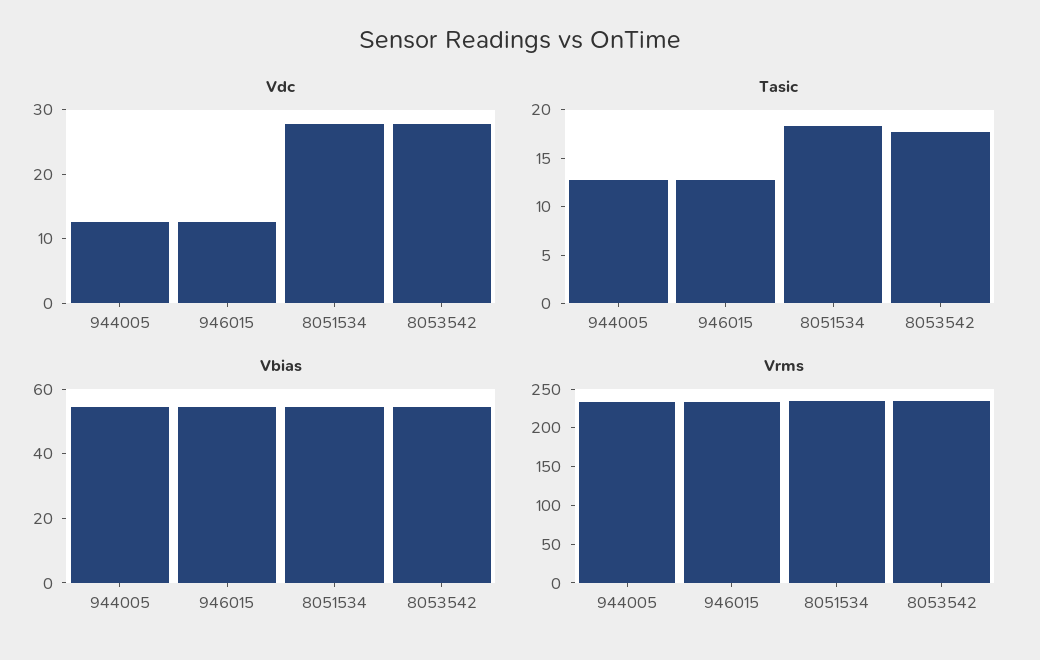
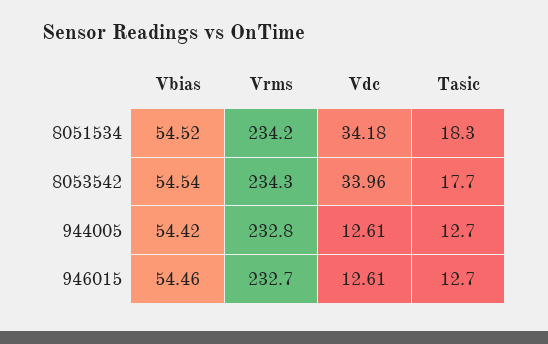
  {
    "Vdc": {
      "944005": 12.61,
      "946015": 12.61,
-     "8051534": 28,
+     "8051534": 34.18,
-     "8053542": 28
+     "8053542": 33.96
    },
    "Tasic": {
      "944005": 12.7,
      "946015": 12.7,
      "8051534": 18.3,
      "8053542": 17.7
    },
    "Vbias": {
      "944005": 54.42,
      "946015": 54.46,
      "8051534": 54.52,
      "8053542": 54.54
    },
    "Vrms": {
      "944005": 232.8,
      "946015": 232.7,
      "8051534": 234.2,
      "8053542": 234.3
    }
  }

